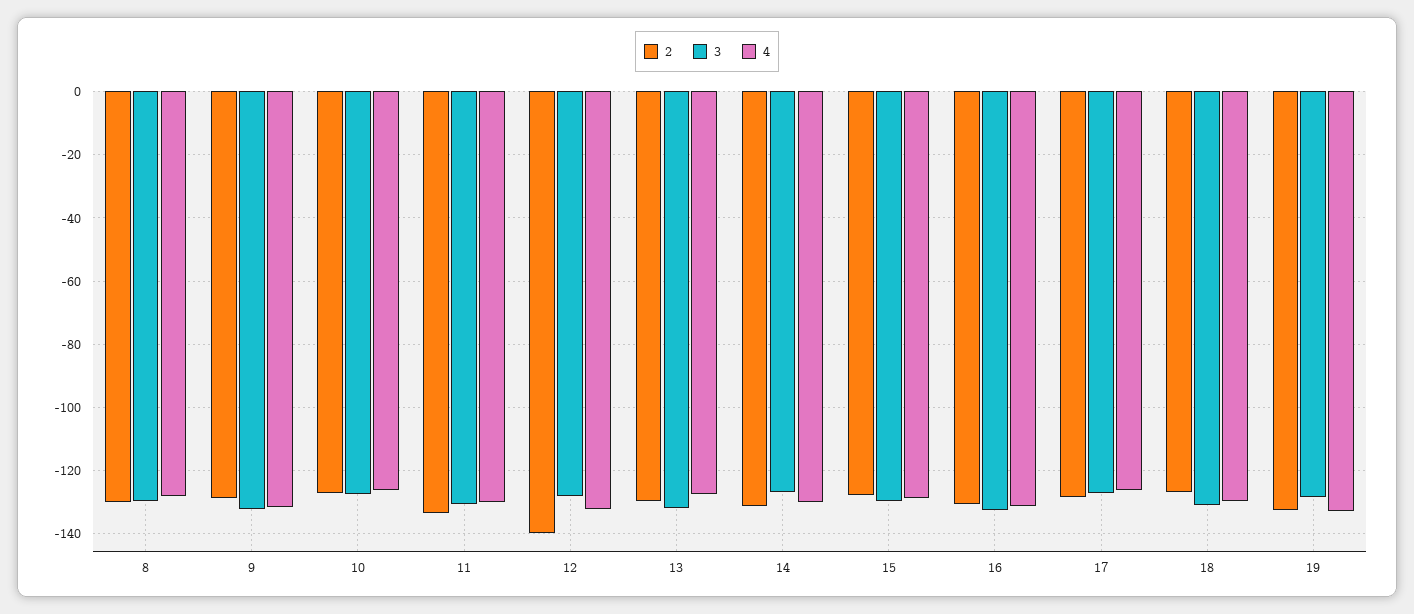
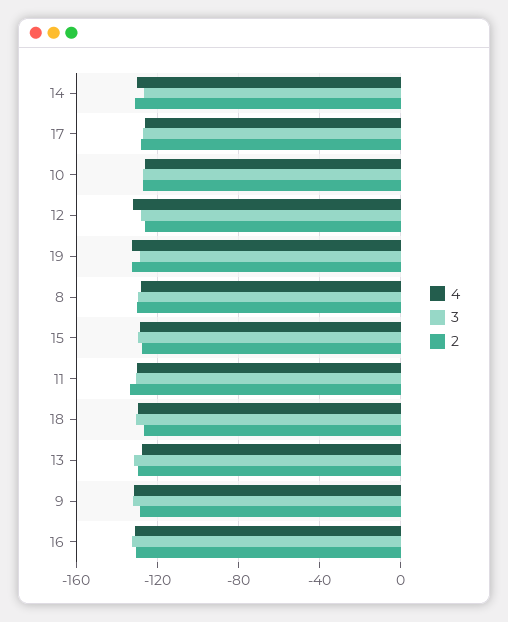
  {
    "2": {
      "8": -130,
      "9": -128,
      "10": -128,
      "11": -134,
-     "12": -140,
+     "12": -125,
      "13": -130,
      "14": -132,
      "15": -128,
      "16": -130,
      "17": -128,
      "18": -126,
      "19": -132
    },
    "3": {
      "8": -130,
      "9": -132,
      "10": -128,
      "11": -130,
      "12": -128,
      "13": -132,
      "14": -126,
      "15": -130,
      "16": -132,
      "17": -128,
      "18": -130,
      "19": -128
    },
    "4": {
      "8": -128,
      "9": -132,
      "10": -126,
      "11": -130,
      "12": -132,
      "13": -128,
      "14": -130,
      "15": -128,
      "16": -132,
      "17": -126,
      "18": -130,
      "19": -132
    }
  }

